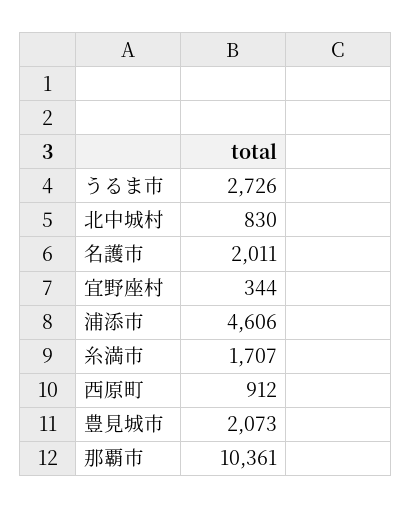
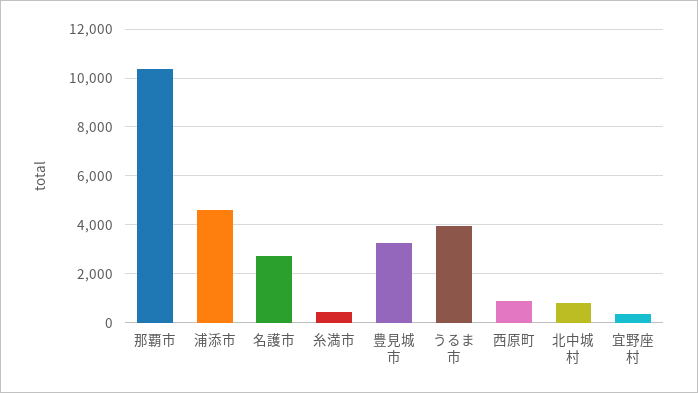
  {
-   "うるま市": 2726,
+   "うるま市": 4000,
    "北中城村": 830,
-   "名護市": 2011,
+   "名護市": 2750,
    "宜野座村": 344,
    "浦添市": 4606,
-   "糸満市": 1707,
+   "糸満市": 500,
    "西原町": 912,
-   "豊見城市": 2073,
+   "豊見城市": 3250,
    "那覇市": 10361
  }

